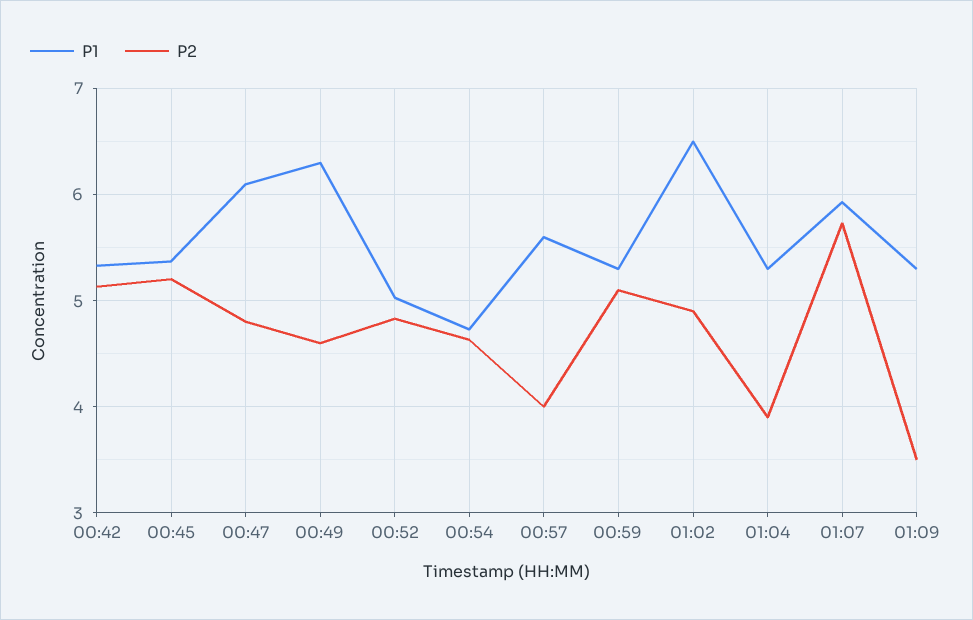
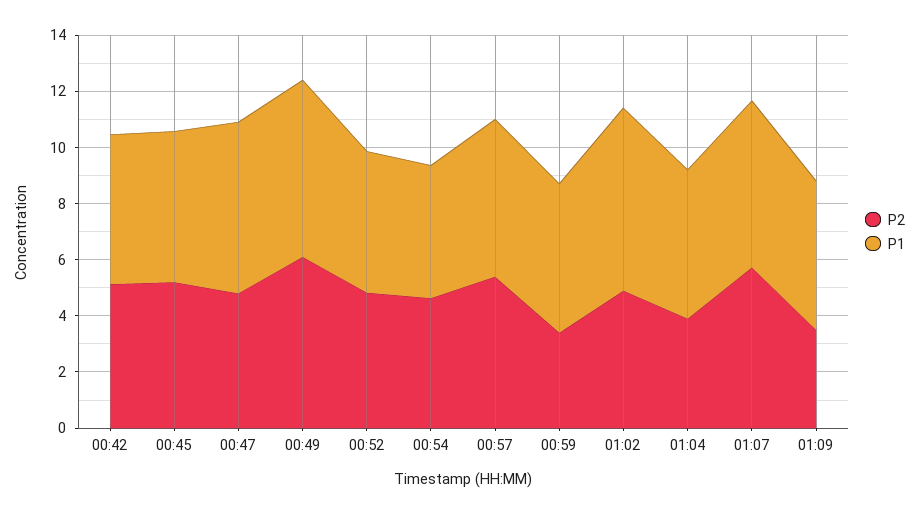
  {
    "P1": {
      "00:42": 5.3,
      "00:45": 5.4,
      "00:47": 6.1,
      "00:49": 6.3,
      "00:52": 5,
      "00:54": 4.7,
      "00:57": 5.6,
      "00:59": 5.3,
      "01:02": 6.5,
      "01:04": 5.3,
      "01:07": 5.9,
      "01:09": 5.3
    },
    "P2": {
      "00:42": 5.1,
      "00:45": 5.2,
      "00:47": 4.8,
-     "00:49": 4.6,
+     "00:49": 6,
      "00:52": 4.8,
      "00:54": 4.6,
-     "00:57": 4,
+     "00:57": 5.5,
-     "00:59": 5.1,
+     "00:59": 3.5,
      "01:02": 4.9,
      "01:04": 3.9,
      "01:07": 5.7,
      "01:09": 3.5
    }
  }

